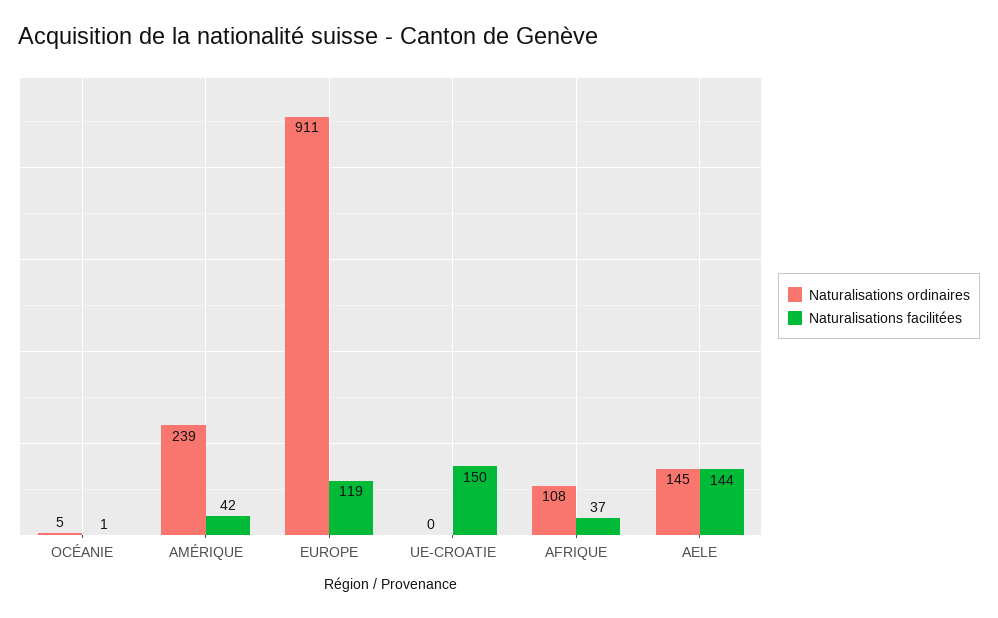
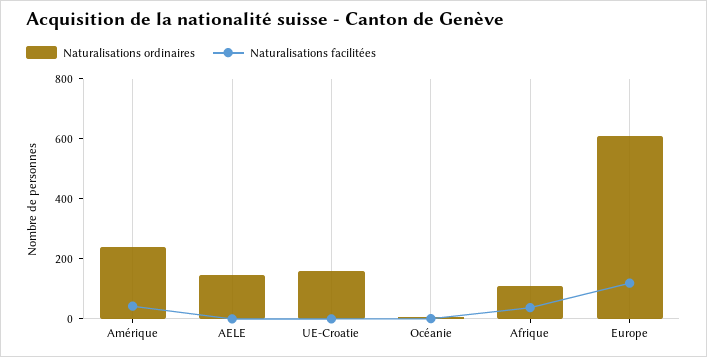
  {
    "Naturalisations ordinaires": {
      "OCÉANIE": 5,
      "AMÉRIQUE": 239,
-     "EUROPE": 911,
+     "EUROPE": 600,
-     "UE-CROATIE": 0,
+     "UE-CROATIE": 150,
      "AFRIQUE": 108,
      "AELE": 145
    },
    "Naturalisations facilitées": {
      "OCÉANIE": 1,
      "AMÉRIQUE": 42,
      "EUROPE": 119,
-     "UE-CROATIE": 150,
+     "UE-CROATIE": 0,
      "AFRIQUE": 37,
-     "AELE": 144
+     "AELE": 0
    }
  }

